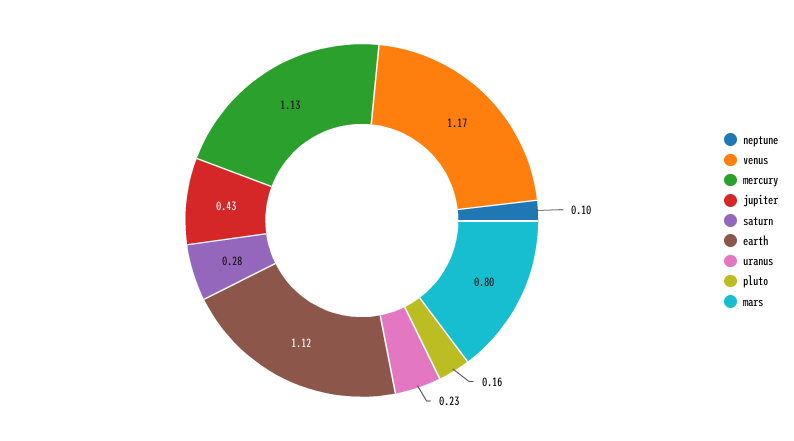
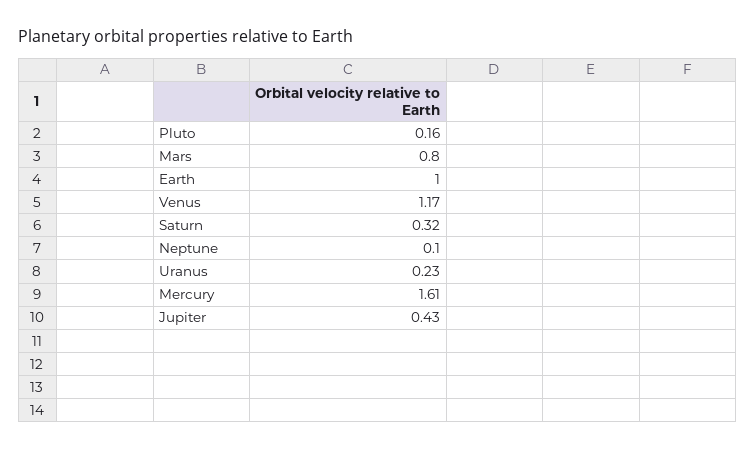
  {
    "neptune": 0.1,
    "venus": 1.17,
-   "mercury": 1.13,
+   "mercury": 1.61,
    "jupiter": 0.43,
-   "saturn": 0.28,
+   "saturn": 0.32,
-   "earth": 1.12,
+   "earth": 1,
    "uranus": 0.23,
    "pluto": 0.16,
    "mars": 0.8
  }

